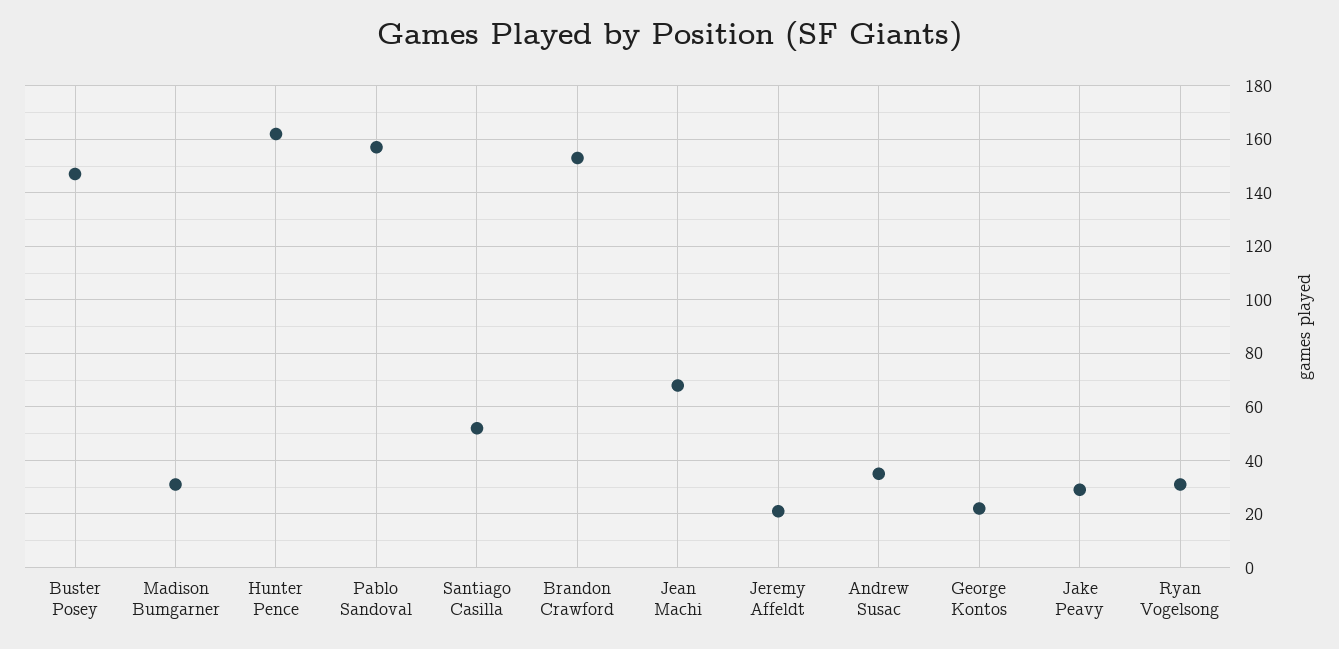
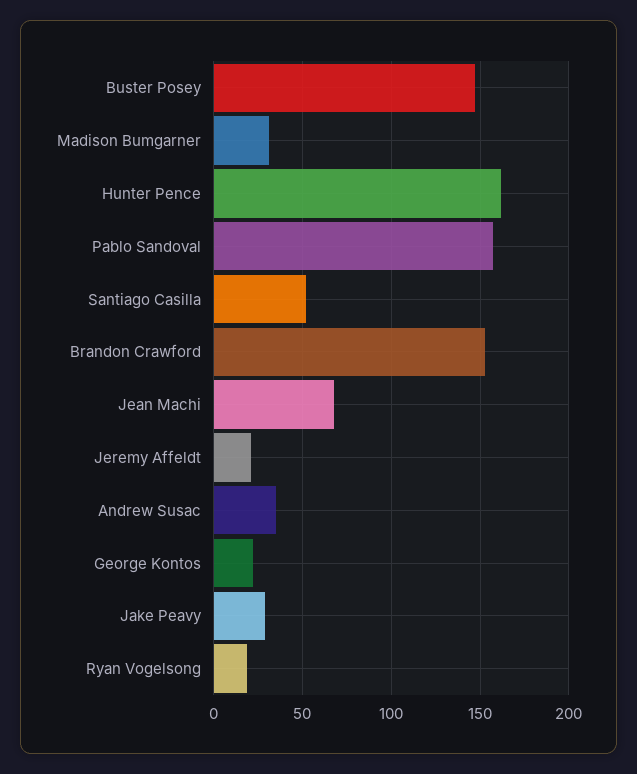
  {
    "Buster Posey": 145,
    "Madison Bumgarner": 30,
    "Hunter Pence": 160,
    "Pablo Sandoval": 155,
    "Santiago Casilla": 50,
    "Brandon Crawford": 155,
    "Jean Machi": 70,
    "Jeremy Affeldt": 20,
    "Andrew Susac": 35,
    "George Kontos": 20,
    "Jake Peavy": 30,
-   "Ryan Vogelsong": 30
+   "Ryan Vogelsong": 20
  }

